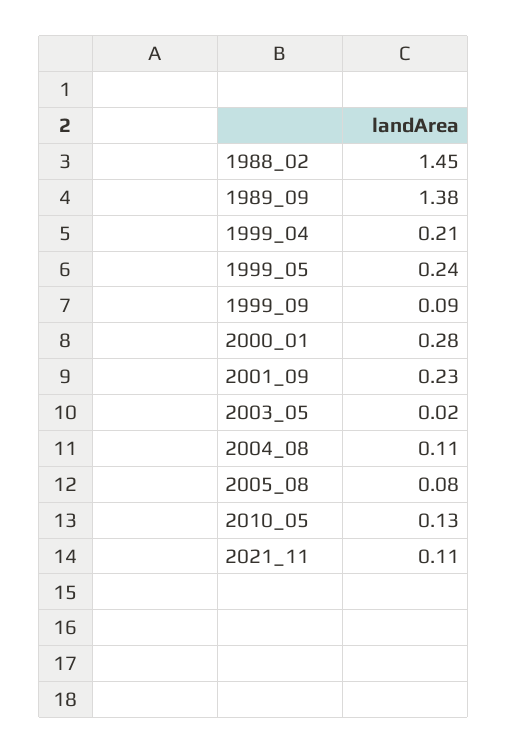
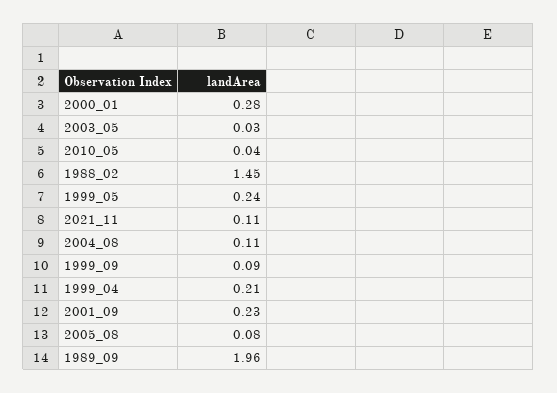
  {
    "1988_02": 1.45,
-   "1989_09": 1.38,
+   "1989_09": 1.96,
    "1999_04": 0.21,
    "1999_05": 0.24,
    "1999_09": 0.09,
    "2000_01": 0.28,
    "2001_09": 0.23,
-   "2003_05": 0.02,
+   "2003_05": 0.03,
    "2004_08": 0.11,
    "2005_08": 0.08,
-   "2010_05": 0.13,
+   "2010_05": 0.04,
    "2021_11": 0.11
  }

